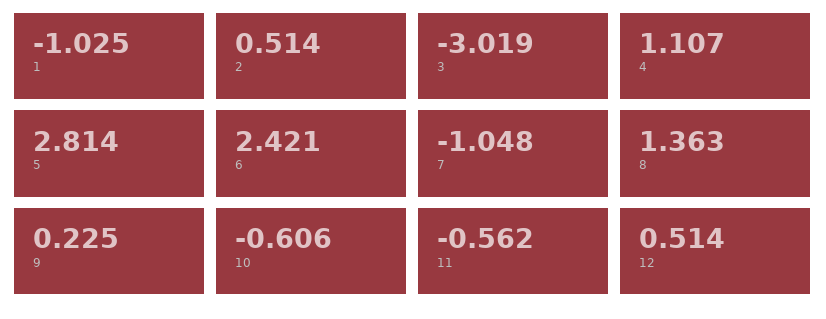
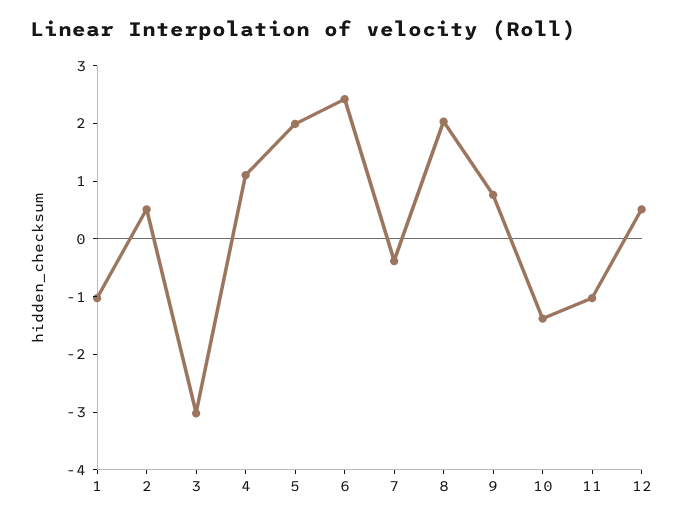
  {
    "1": -1.025,
    "2": 0.514,
    "3": -3.019,
    "4": 1.107,
-   "5": 2.814,
+   "5": 2,
    "6": 2.421,
-   "7": -1.048,
+   "7": -0.4,
-   "8": 1.363,
+   "8": 2,
-   "9": 0.225,
+   "9": 0.8,
-   "10": -0.606,
+   "10": -1.4,
-   "11": -0.562,
+   "11": -1,
    "12": 0.514
  }

